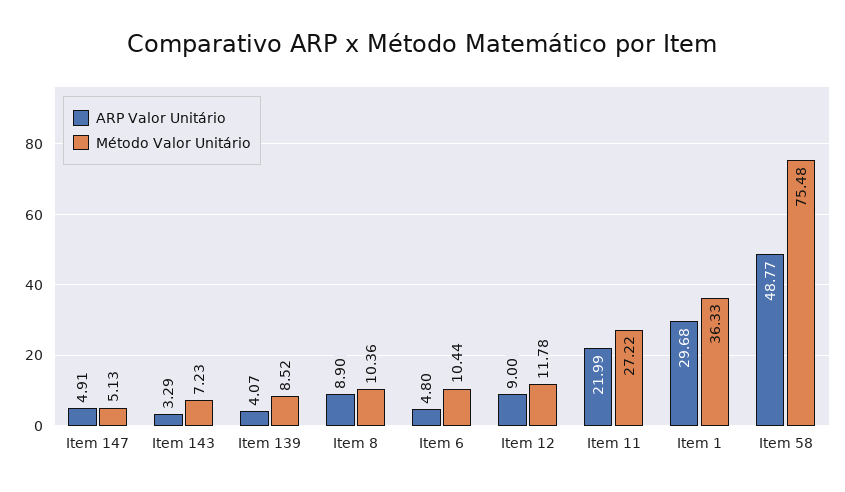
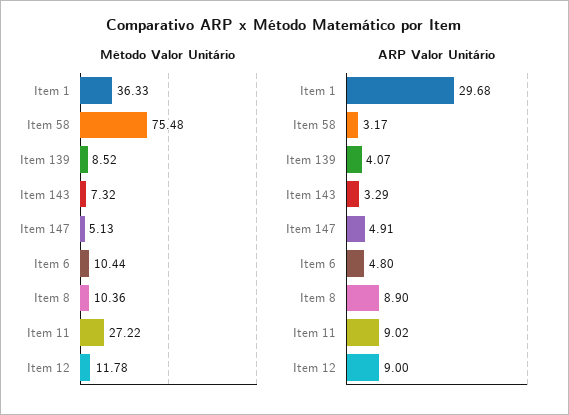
  {
    "ARP Valor Unitário": {
      "Item 147": 4.91,
      "Item 143": 3.29,
      "Item 139": 4.07,
      "Item 8": 8.9,
      "Item 6": 4.8,
      "Item 12": 9,
-     "Item 11": 21.99,
+     "Item 11": 9.02,
      "Item 1": 29.68,
-     "Item 58": 48.77
+     "Item 58": 3.17
    },
    "Método Valor Unitário": {
      "Item 147": 5.13,
-     "Item 143": 7.23,
+     "Item 143": 7.32,
      "Item 139": 8.52,
      "Item 8": 10.36,
      "Item 6": 10.44,
      "Item 12": 11.78,
      "Item 11": 27.22,
      "Item 1": 36.33,
      "Item 58": 75.48
    }
  }

